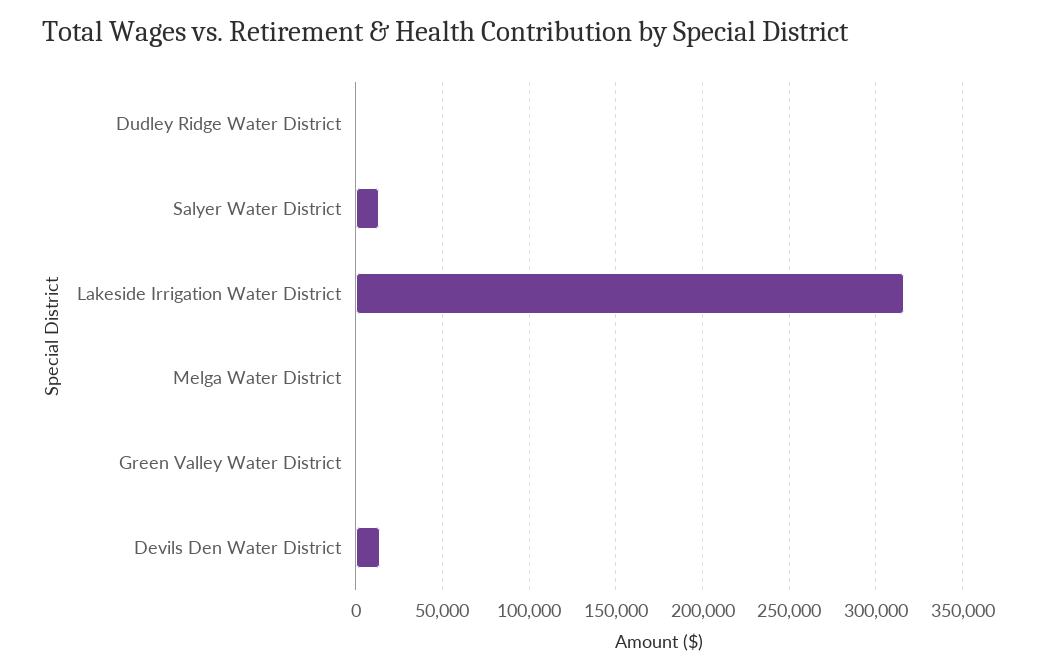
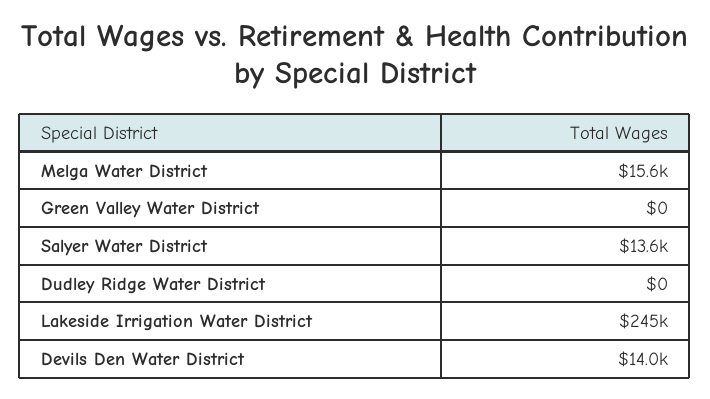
  {
    "Dudley Ridge Water District": 0,
    "Salyer Water District": 13600,
-   "Lakeside Irrigation Water District": 315000,
+   "Lakeside Irrigation Water District": 245000,
-   "Melga Water District": 0,
+   "Melga Water District": 15600,
    "Green Valley Water District": 0,
    "Devils Den Water District": 14000
  }

